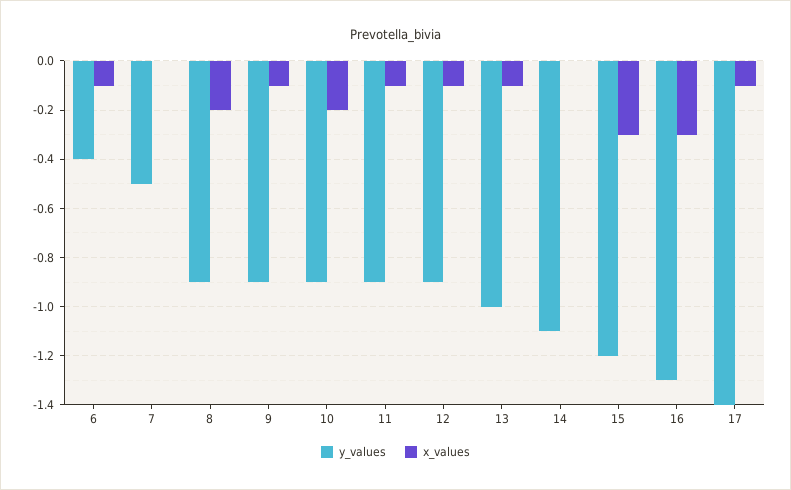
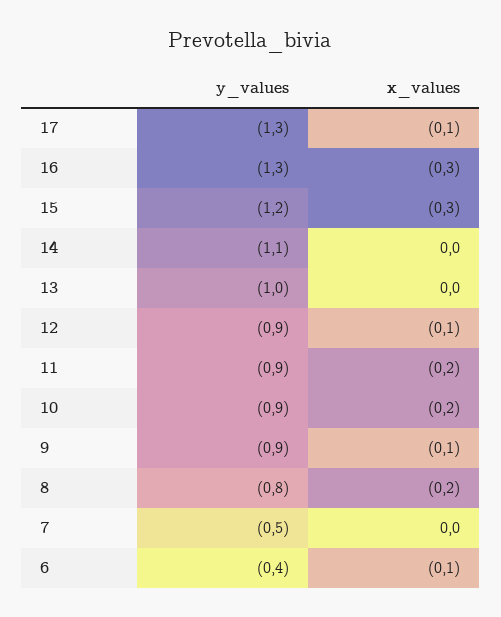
  {
    "y_values": {
      "6": -0.4,
      "7": -0.5,
-     "8": -0.9,
+     "8": -0.8,
      "9": -0.9,
      "10": -0.9,
      "11": -0.9,
      "12": -0.9,
      "13": -1,
      "14": -1.1,
      "15": -1.2,
      "16": -1.3,
-     "17": -1.4
+     "17": -1.3
    },
    "x_values": {
      "6": -0.1,
      "7": 0,
      "8": -0.2,
      "9": -0.1,
      "10": -0.2,
-     "11": -0.1,
+     "11": -0.2,
      "12": -0.1,
-     "13": -0.1,
+     "13": 0,
      "14": 0,
      "15": -0.3,
      "16": -0.3,
      "17": -0.1
    }
  }

